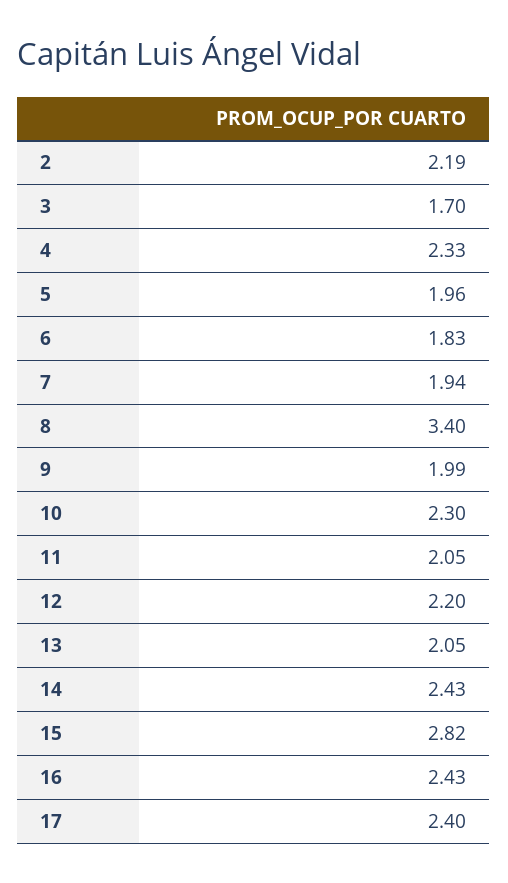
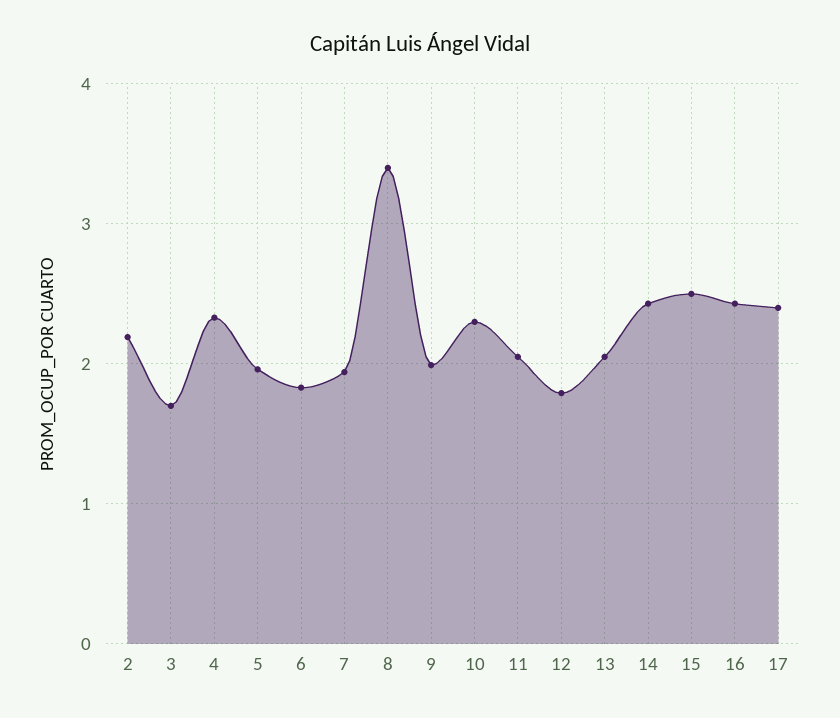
  {
    "2": 2.19,
    "3": 1.7,
    "4": 2.33,
    "5": 1.96,
    "6": 1.83,
    "7": 1.94,
    "8": 3.4,
    "9": 1.99,
    "10": 2.3,
    "11": 2.05,
-   "12": 2.2,
+   "12": 1.8,
    "13": 2.05,
    "14": 2.43,
-   "15": 2.82,
+   "15": 2.5,
    "16": 2.43,
    "17": 2.4
  }

